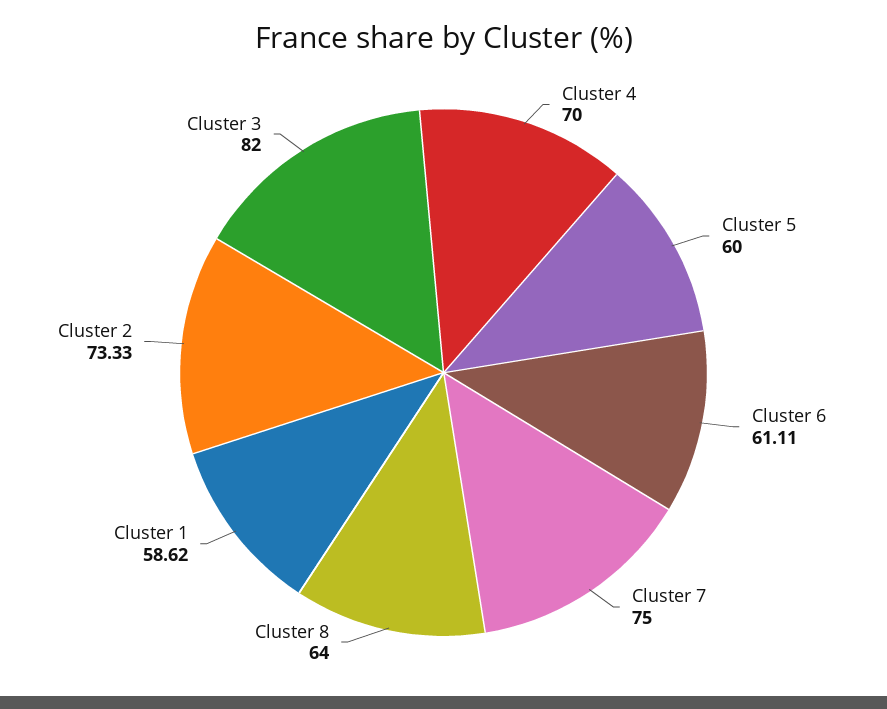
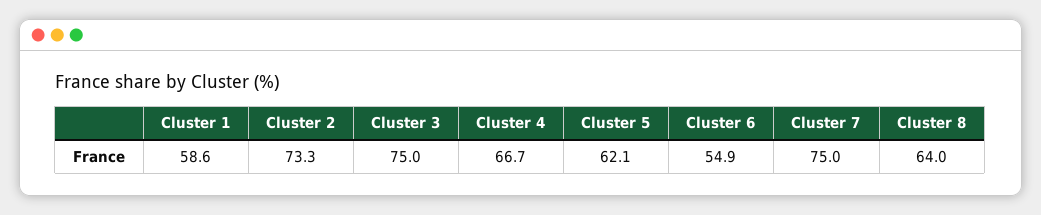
  {
-   "Cluster 4": 70,
+   "Cluster 4": 66.7,
-   "Cluster 5": 60,
+   "Cluster 5": 62.1,
-   "Cluster 6": 61.11,
+   "Cluster 6": 54.9,
    "Cluster 7": 75,
    "Cluster 8": 64,
    "Cluster 1": 58.62,
    "Cluster 2": 73.33,
-   "Cluster 3": 82
+   "Cluster 3": 75
  }

